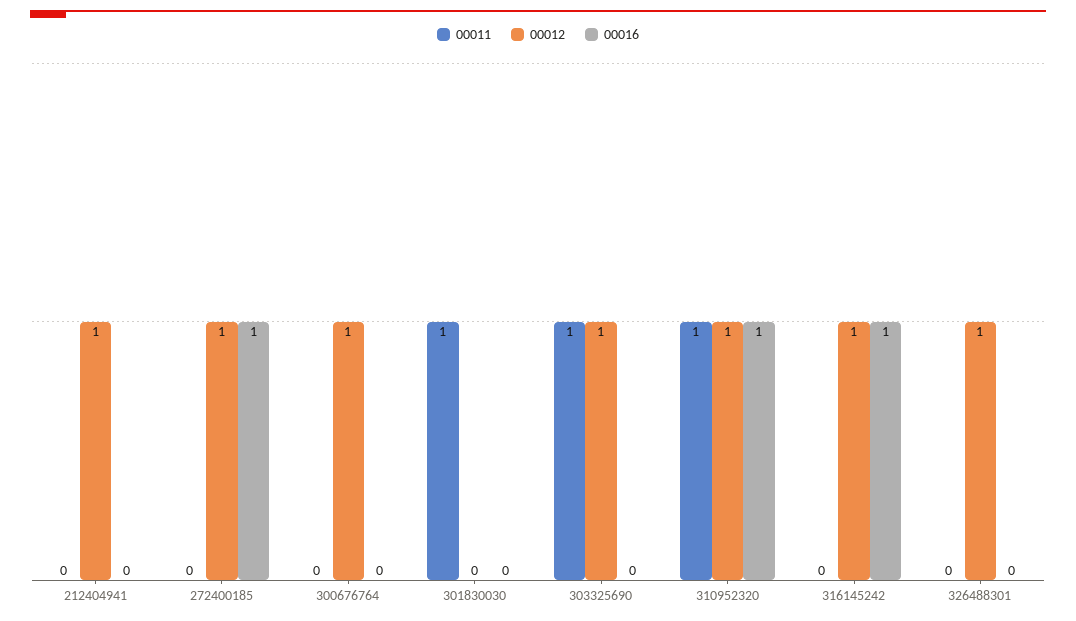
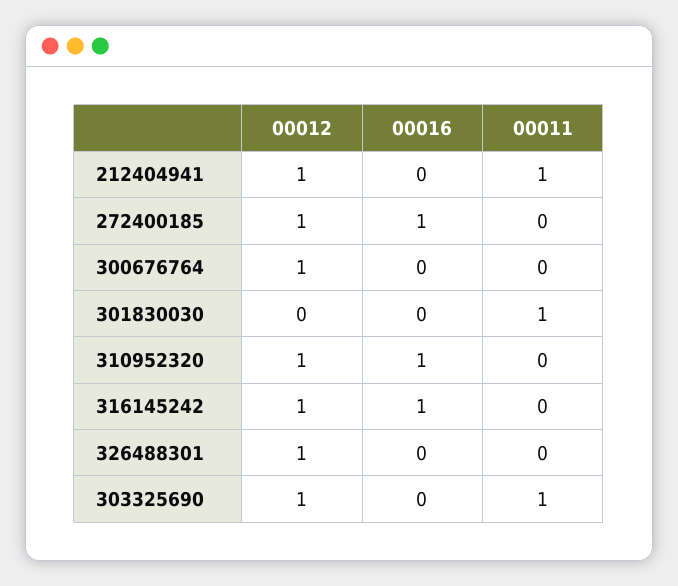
  {
    "00011": {
-     "212404941": 0,
+     "212404941": 1,
      "272400185": 0,
      "300676764": 0,
      "301830030": 1,
      "303325690": 1,
-     "310952320": 1,
+     "310952320": 0,
      "316145242": 0,
      "326488301": 0
    },
    "00012": {
      "212404941": 1,
      "272400185": 1,
      "300676764": 1,
      "301830030": 0,
      "303325690": 1,
      "310952320": 1,
      "316145242": 1,
      "326488301": 1
    },
    "00016": {
      "212404941": 0,
      "272400185": 1,
      "300676764": 0,
      "301830030": 0,
      "303325690": 0,
      "310952320": 1,
      "316145242": 1,
      "326488301": 0
    }
  }

